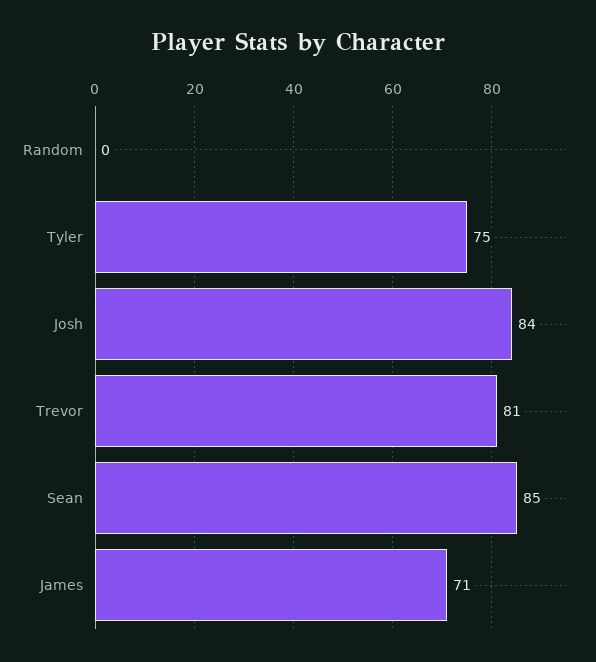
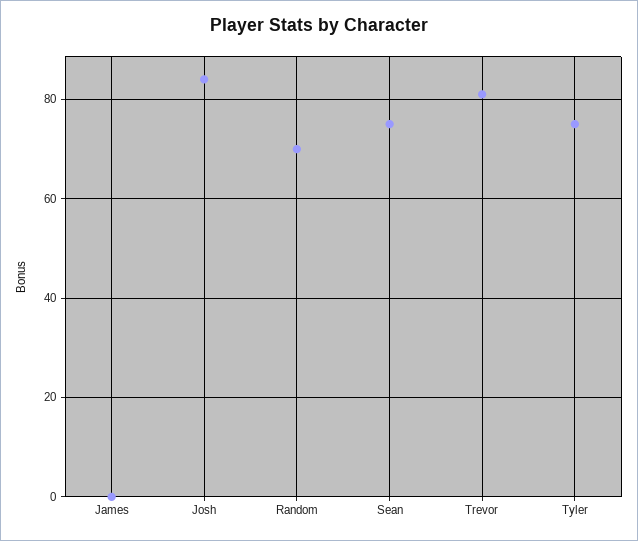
  {
-   "Random": 0,
+   "Random": 70,
    "Tyler": 75,
    "Josh": 84,
    "Trevor": 81,
-   "Sean": 85,
+   "Sean": 75,
-   "James": 71
+   "James": 0
  }

